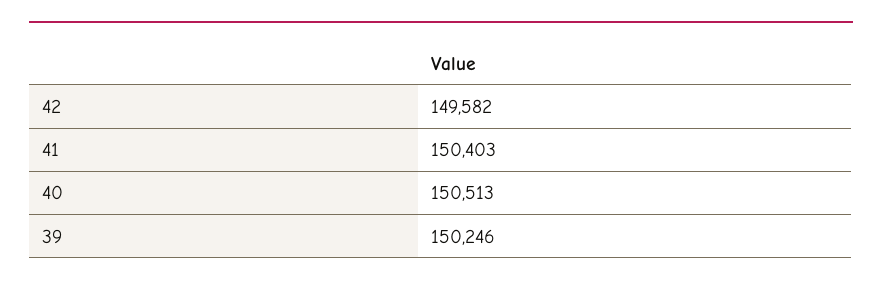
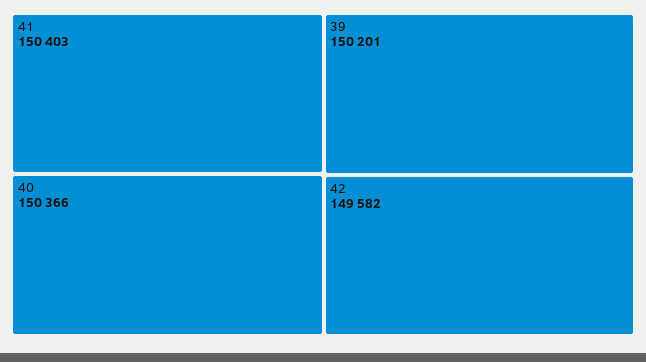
  {
    "42": 149582,
    "41": 150403,
-   "40": 150513,
+   "40": 150366,
-   "39": 150246
+   "39": 150201
  }

